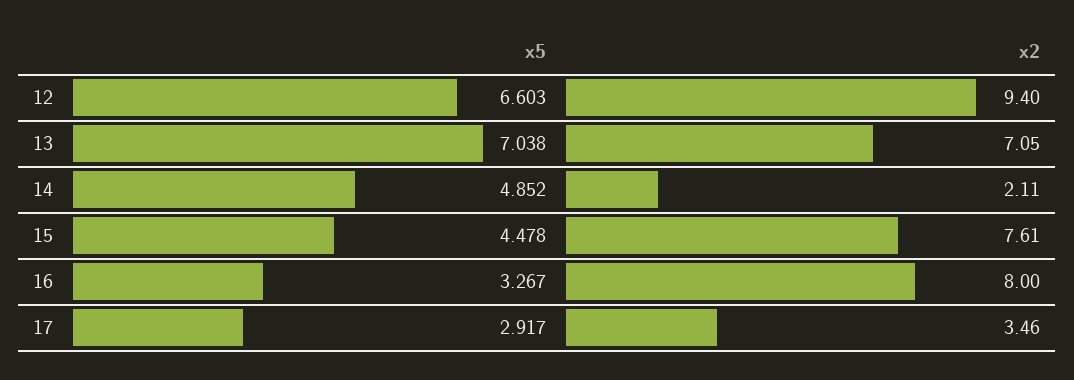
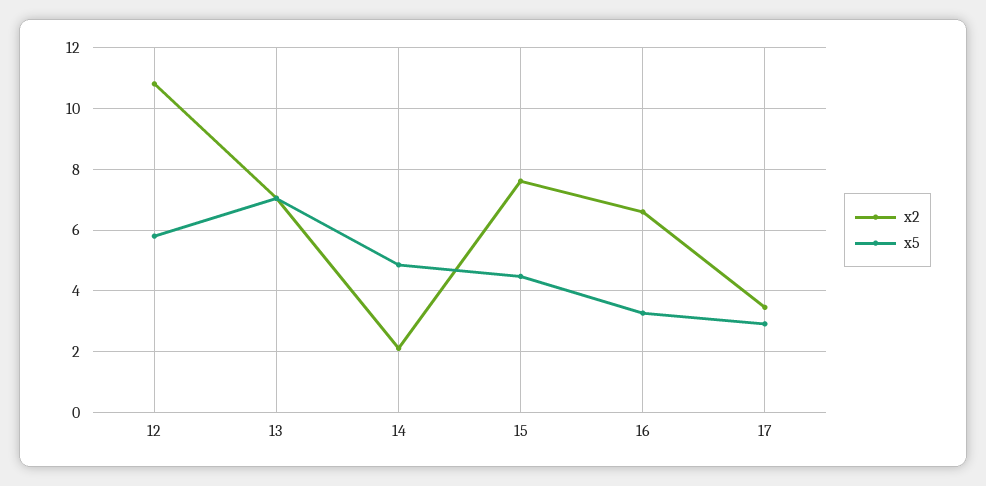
  {
    "x5": {
-     "12": 6.603,
+     "12": 5.8,
      "13": 7.038,
      "14": 4.852,
      "15": 4.478,
      "16": 3.267,
      "17": 2.917
    },
    "x2": {
-     "12": 9.4,
+     "12": 10.8,
      "13": 7.05,
      "14": 2.11,
      "15": 7.61,
-     "16": 8,
+     "16": 6.6,
      "17": 3.46
    }
  }

